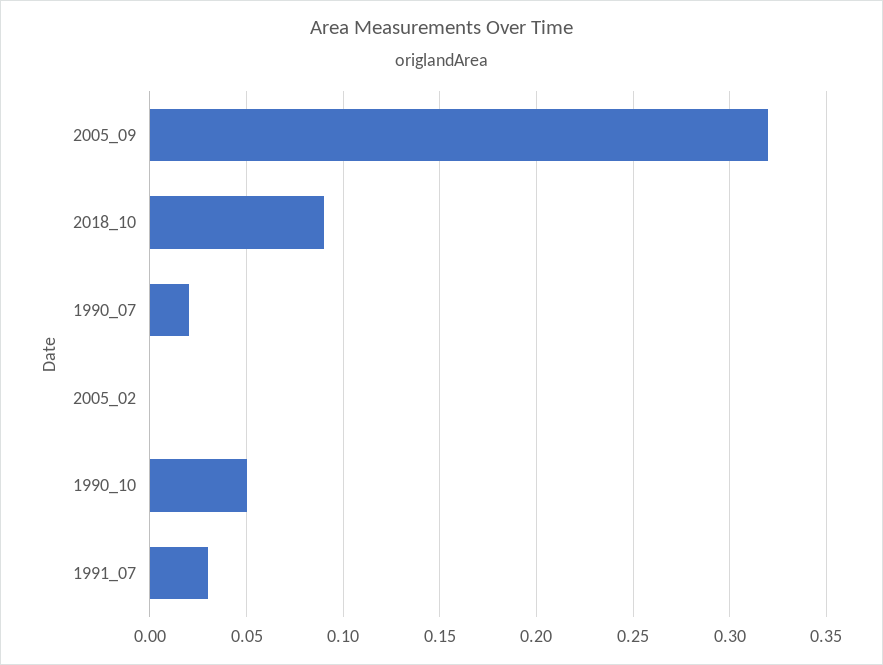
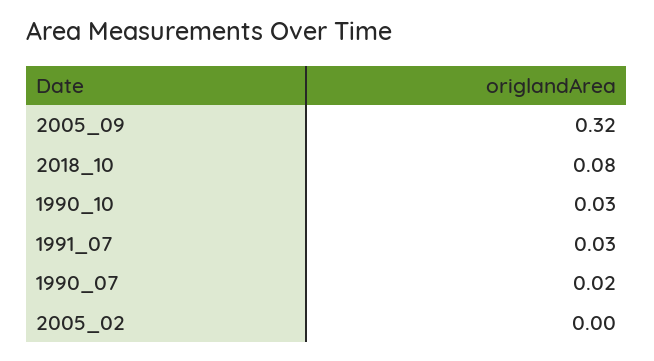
  {
    "2005_09": 0.32,
-   "2018_10": 0.09,
+   "2018_10": 0.08,
    "1990_07": 0.02,
    "2005_02": 0,
-   "1990_10": 0.05,
+   "1990_10": 0.03,
    "1991_07": 0.03
  }

